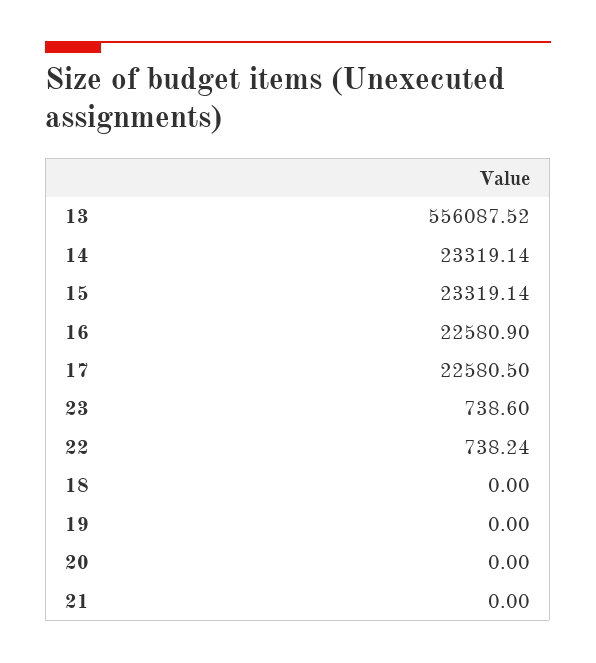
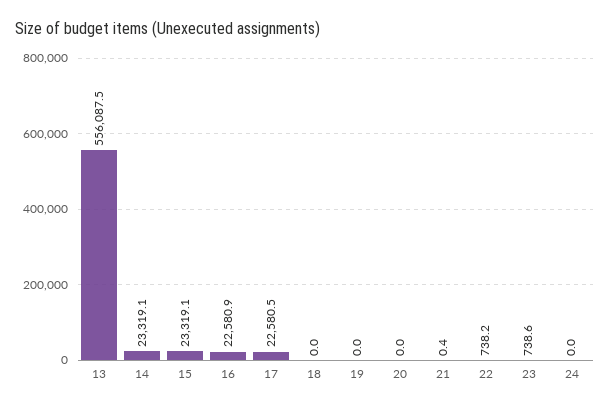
  {
    "13": 556087.52,
    "14": 23319.14,
    "15": 23319.14,
    "16": 22580.9,
    "17": 22580.5,
    "23": 738.6,
    "22": 738.24,
    "18": 0,
    "19": 0,
    "20": 0,
-   "21": 0
+   "21": 0.4,
+   "24": 0
  }

